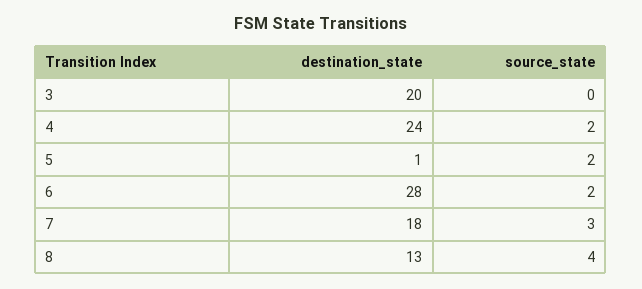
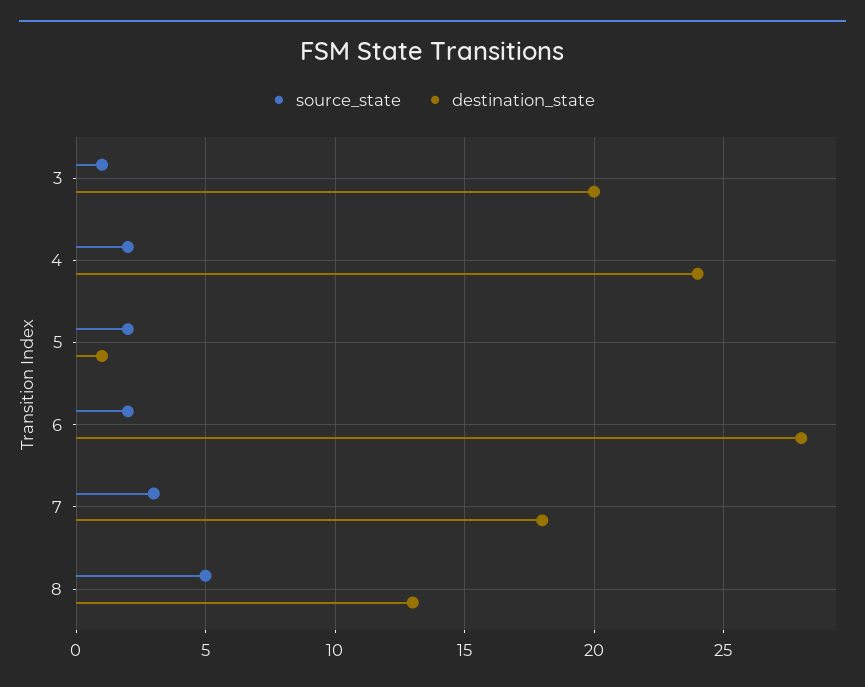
  {
    "destination_state": {
      "3": 20,
      "4": 24,
      "5": 1,
      "6": 28,
      "7": 18,
      "8": 13
    },
    "source_state": {
-     "3": 0,
+     "3": 1,
      "4": 2,
      "5": 2,
      "6": 2,
      "7": 3,
-     "8": 4
+     "8": 5
    }
  }

